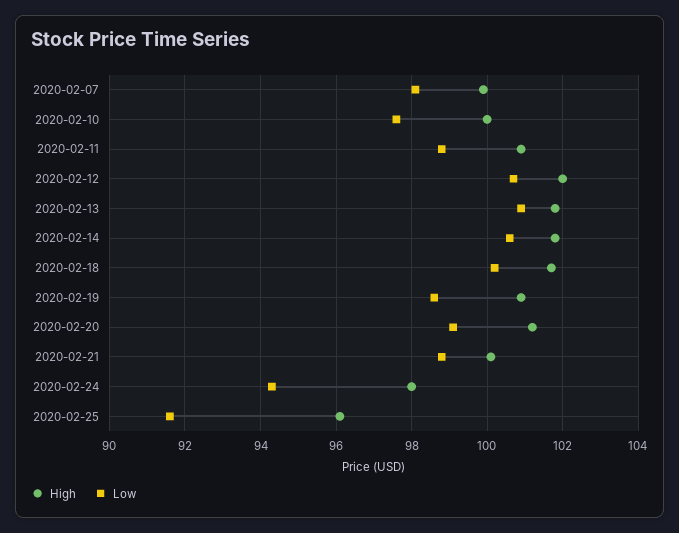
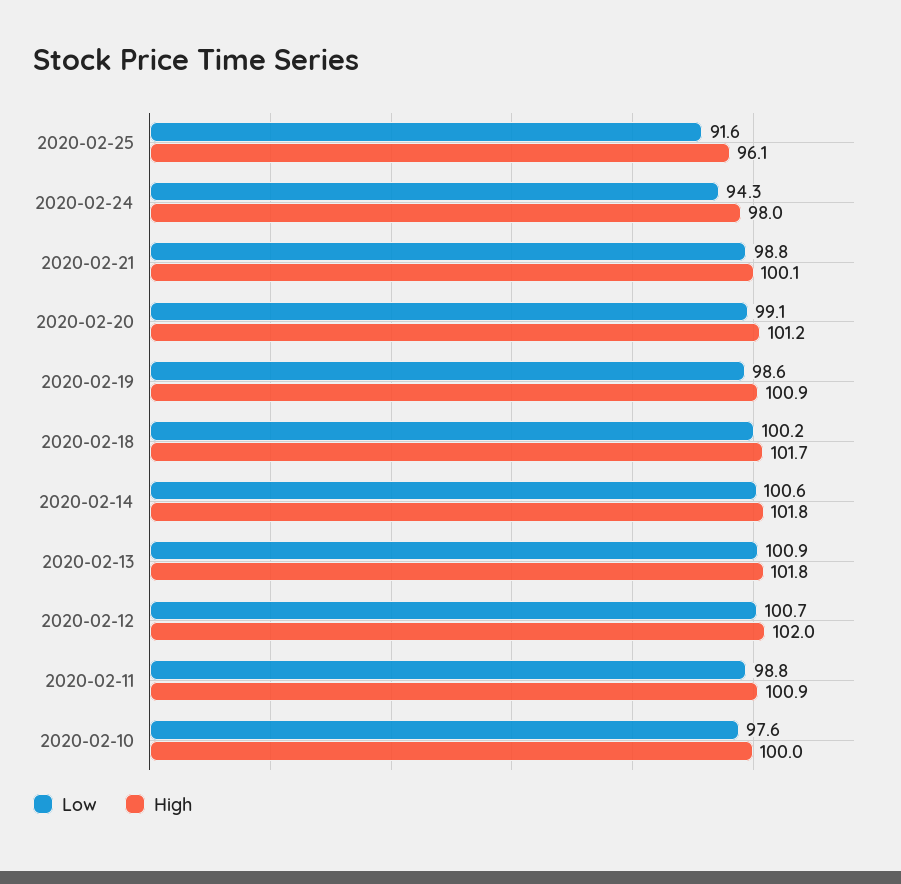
  {
    "High": {
-     "2020-02-07": 100,
      "2020-02-10": 100,
      "2020-02-11": 100.9,
      "2020-02-12": 102,
      "2020-02-13": 101.8,
      "2020-02-14": 101.8,
      "2020-02-18": 101.7,
      "2020-02-19": 100.9,
      "2020-02-20": 101.2,
      "2020-02-21": 100.1,
      "2020-02-24": 98,
      "2020-02-25": 96.1
    },
    "Low": {
-     "2020-02-07": 98,
      "2020-02-10": 97.6,
      "2020-02-11": 98.8,
      "2020-02-12": 100.7,
      "2020-02-13": 100.9,
      "2020-02-14": 100.6,
      "2020-02-18": 100.2,
      "2020-02-19": 98.6,
      "2020-02-20": 99.1,
      "2020-02-21": 98.8,
      "2020-02-24": 94.3,
      "2020-02-25": 91.6
    }
  }

